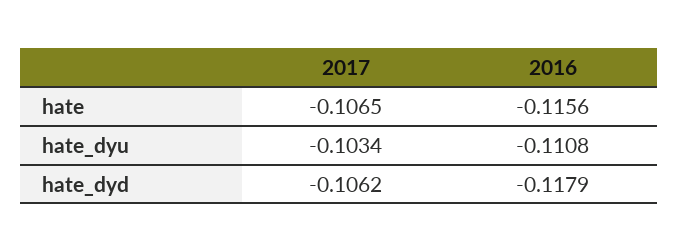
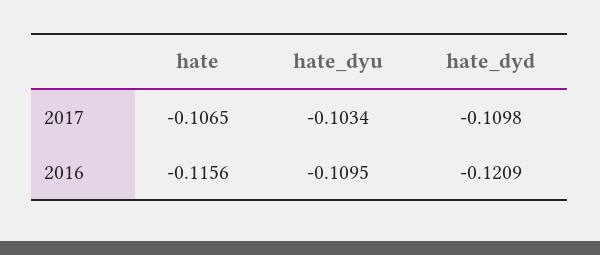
  {
    "2017": {
      "hate": -0.1065,
      "hate_dyu": -0.1034,
-     "hate_dyd": -0.1062
+     "hate_dyd": -0.1098
    },
    "2016": {
      "hate": -0.1156,
-     "hate_dyu": -0.1108,
+     "hate_dyu": -0.1095,
-     "hate_dyd": -0.1179
+     "hate_dyd": -0.1209
    }
  }

